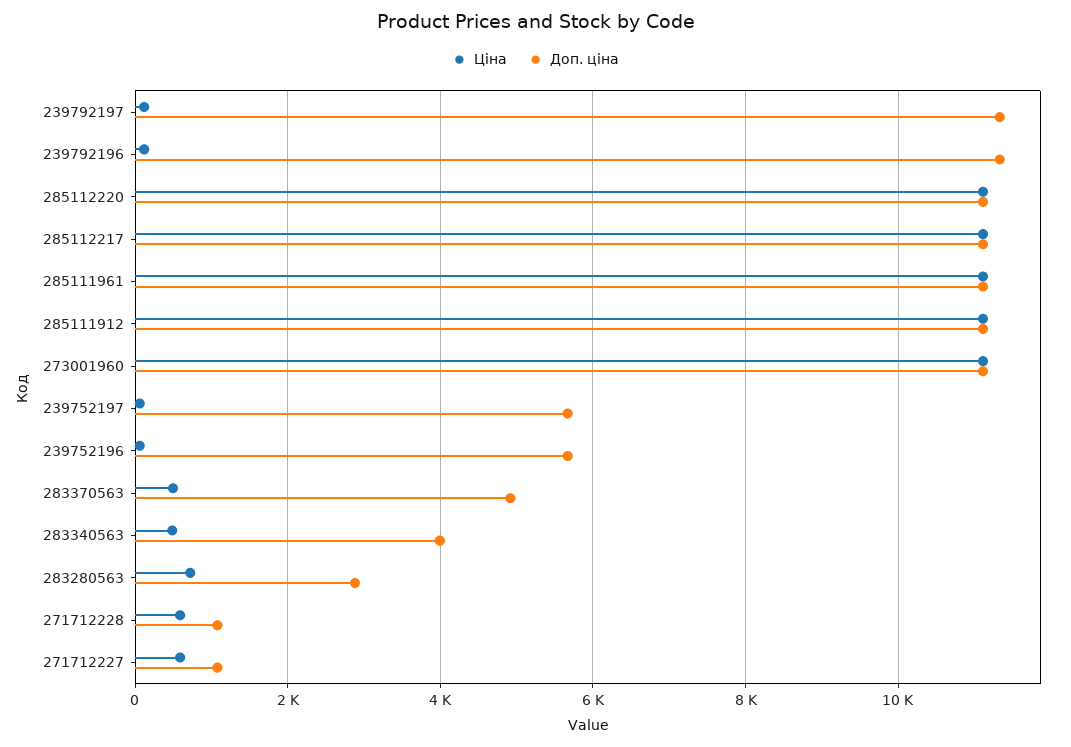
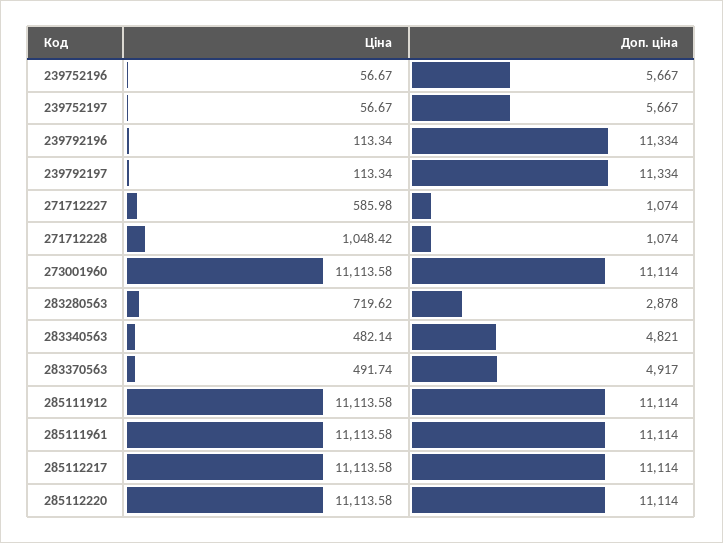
  {
    "Ціна": {
      "239792197": 113.34,
      "239792196": 113.34,
      "285112220": 11113.58,
      "285112217": 11113.58,
      "285111961": 11113.58,
      "285111912": 11113.58,
      "273001960": 11113.58,
      "239752197": 56.67,
      "239752196": 56.67,
      "283370563": 491.74,
      "283340563": 482.14,
      "283280563": 719.62,
-     "271712228": 600,
+     "271712228": 1048.42,
      "271712227": 585.98
    },
    "Доп. ціна": {
      "239792197": 11334,
      "239792196": 11334,
      "285112220": 11114,
      "285112217": 11114,
      "285111961": 11114,
      "285111912": 11114,
      "273001960": 11114,
      "239752197": 5667,
      "239752196": 5667,
      "283370563": 4917,
-     "283340563": 4000,
+     "283340563": 4821,
      "283280563": 2878,
      "271712228": 1074,
      "271712227": 1074
    }
  }

